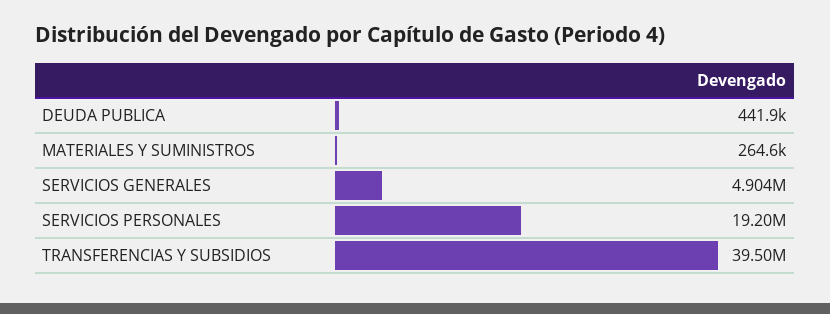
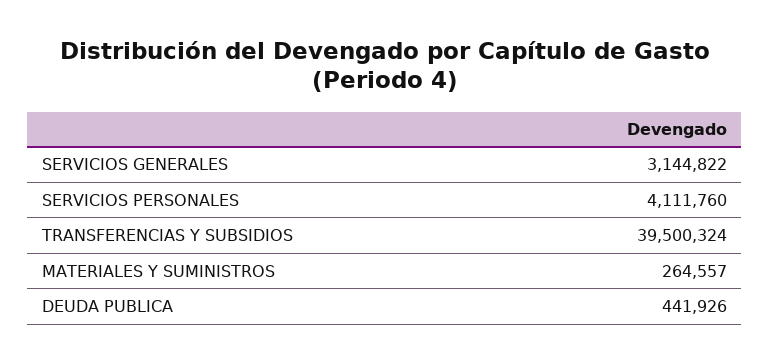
  {
    "DEUDA PUBLICA": 441926,
    "MATERIALES Y SUMINISTROS": 264557,
-   "SERVICIOS GENERALES": 4904000,
+   "SERVICIOS GENERALES": 3144822,
-   "SERVICIOS PERSONALES": 19200000,
+   "SERVICIOS PERSONALES": 4111760,
    "TRANSFERENCIAS Y SUBSIDIOS": 39500324
  }

